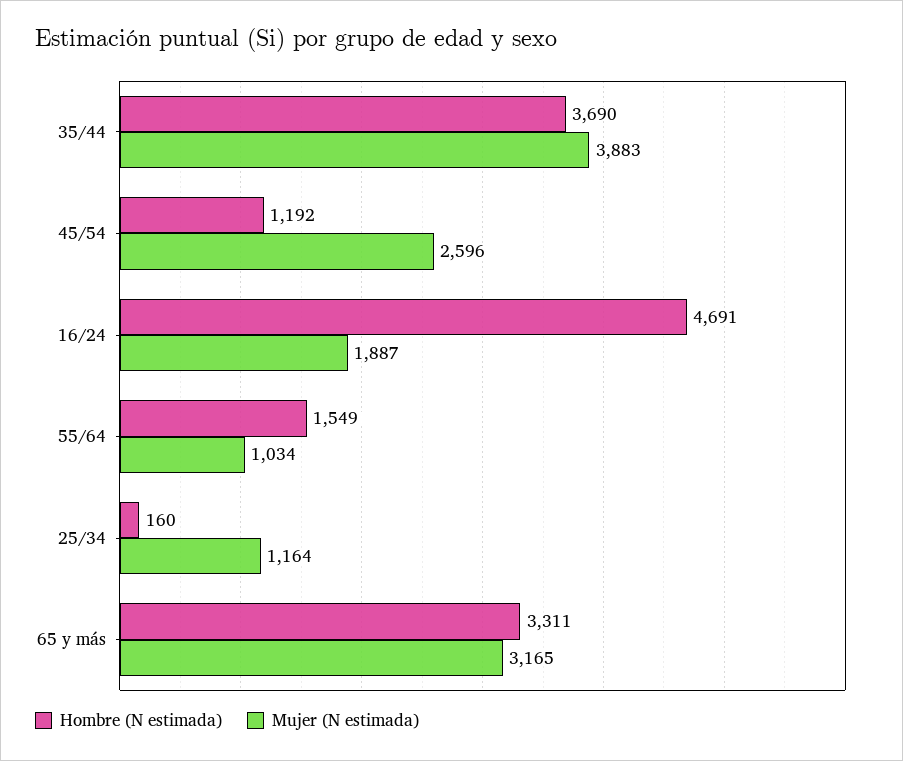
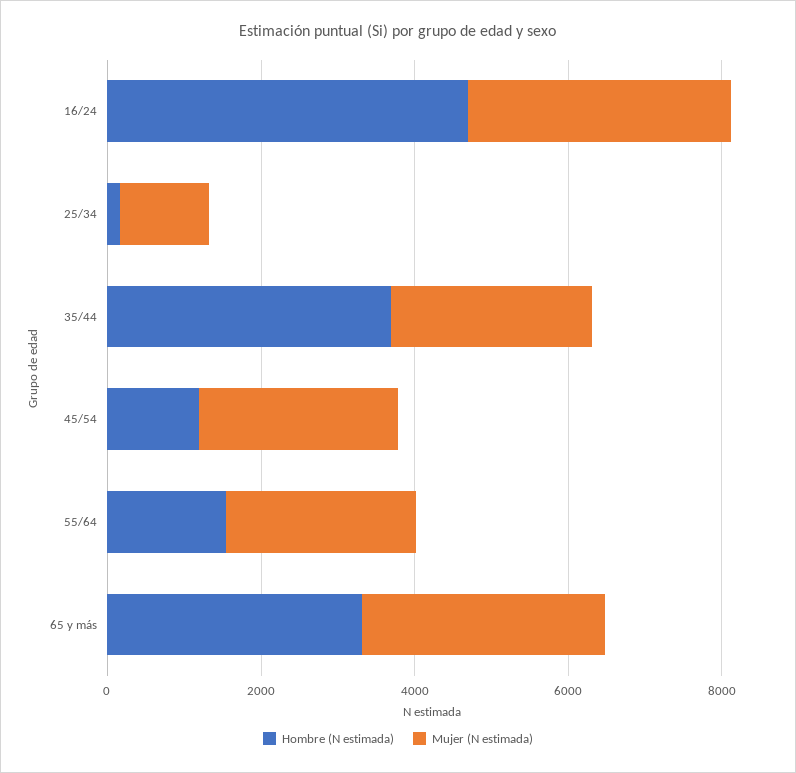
  {
    "Hombre (N estimada)": {
      "35/44": 3690,
      "45/54": 1192,
      "16/24": 4691,
      "55/64": 1549,
      "25/34": 160,
      "65 y más": 3311
    },
    "Mujer (N estimada)": {
-     "35/44": 3883,
+     "35/44": 2500,
      "45/54": 2596,
-     "16/24": 1887,
+     "16/24": 3500,
-     "55/64": 1034,
+     "55/64": 2500,
      "25/34": 1164,
      "65 y más": 3165
    }
  }

